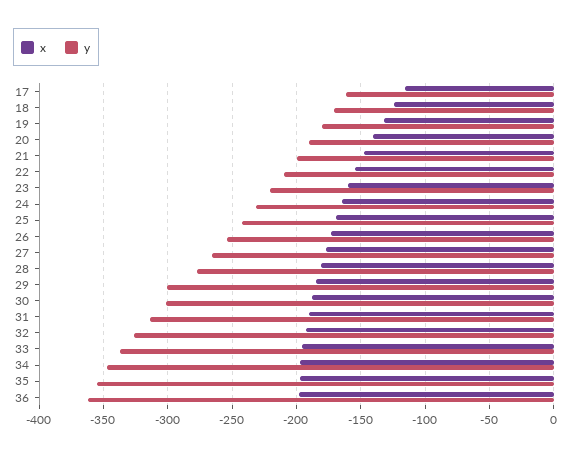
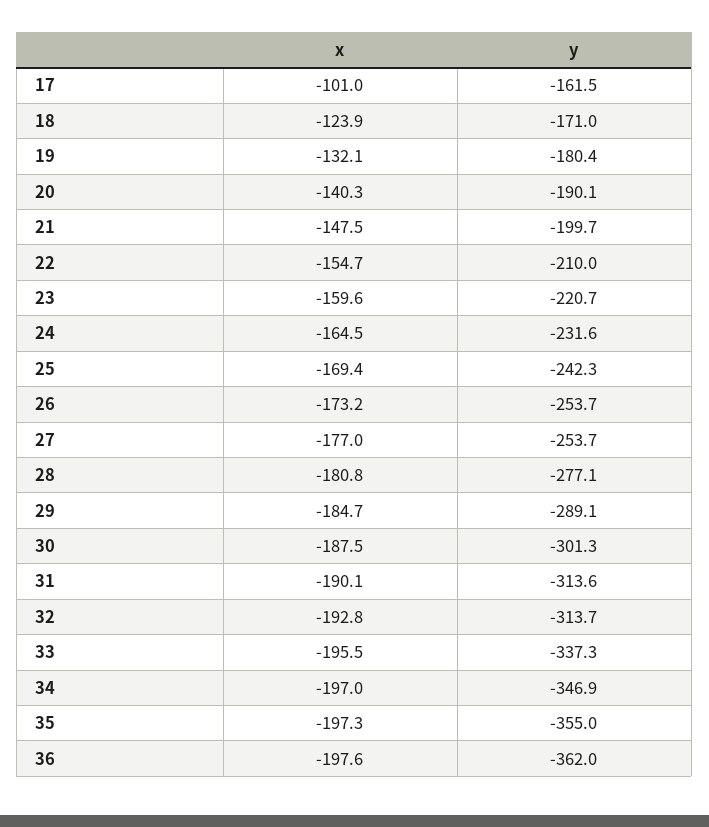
  {
    "x": {
-     "17": -115,
+     "17": -101,
      "18": -123.9,
      "19": -132.1,
      "20": -140.3,
      "21": -147.5,
      "22": -154.7,
      "23": -159.6,
      "24": -164.5,
      "25": -169.4,
      "26": -173.2,
      "27": -177,
      "28": -180.8,
      "29": -184.7,
      "30": -187.5,
      "31": -190.1,
      "32": -192.8,
      "33": -195.5,
      "34": -197,
      "35": -197.3,
      "36": -197.6
    },
    "y": {
      "17": -161.5,
      "18": -171,
      "19": -180.4,
      "20": -190.1,
      "21": -199.7,
      "22": -210,
      "23": -220.7,
      "24": -231.6,
      "25": -242.3,
      "26": -253.7,
-     "27": -265,
+     "27": -253.7,
      "28": -277.1,
-     "29": -300,
+     "29": -289.1,
      "30": -301.3,
      "31": -313.6,
-     "32": -325,
+     "32": -313.7,
      "33": -337.3,
      "34": -346.9,
      "35": -355,
      "36": -362
    }
  }

